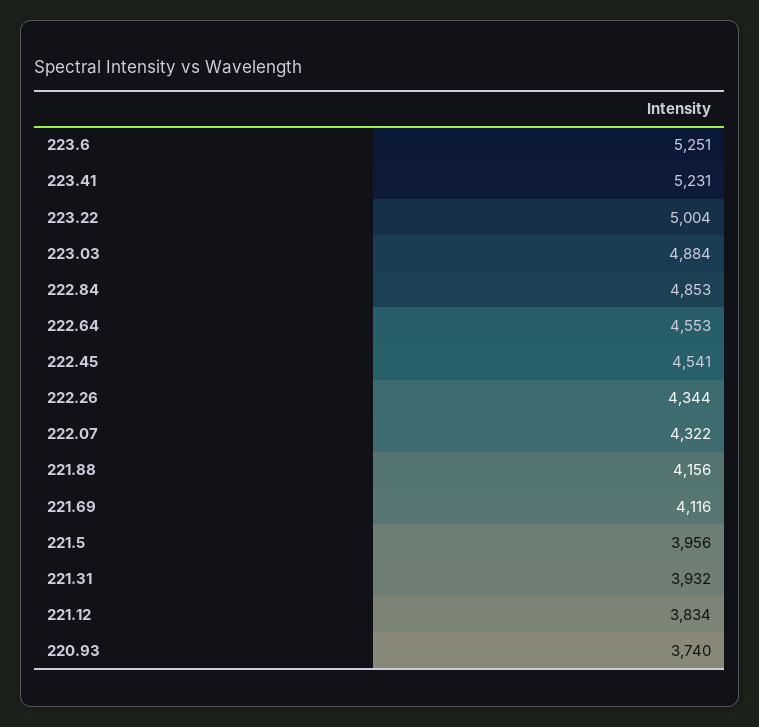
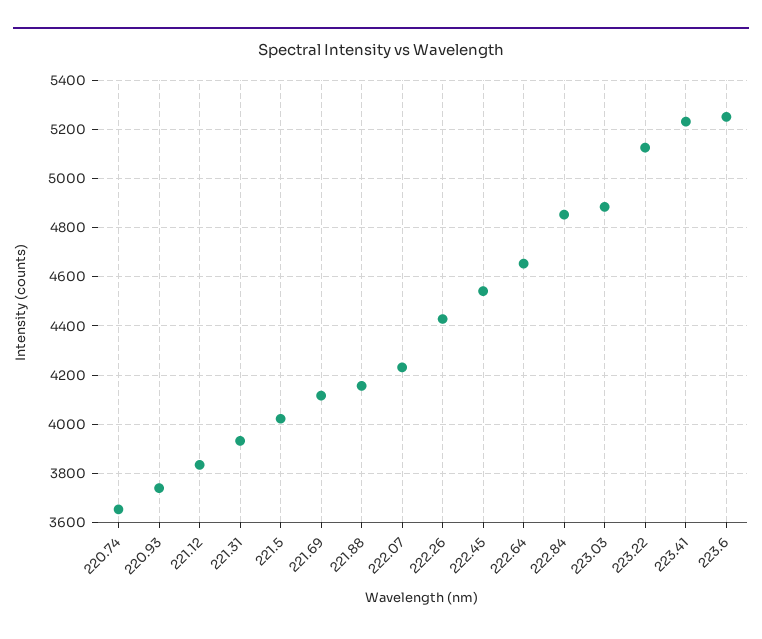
  {
    "223.6": 5251,
    "223.41": 5231,
-   "223.22": 5004,
+   "223.22": 5125,
    "223.03": 4884,
    "222.84": 4853,
-   "222.64": 4553,
+   "222.64": 4650,
    "222.45": 4541,
-   "222.26": 4344,
+   "222.26": 4425,
-   "222.07": 4322,
+   "222.07": 4225,
    "221.88": 4156,
    "221.69": 4116,
-   "221.5": 3956,
+   "221.5": 4025,
    "221.31": 3932,
    "221.12": 3834,
-   "220.93": 3740
+   "220.93": 3740,
+   "220.74": 3650
  }

